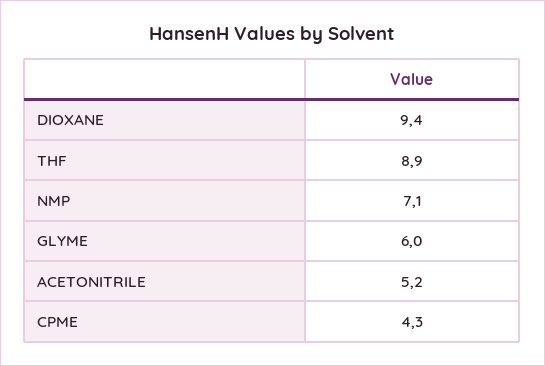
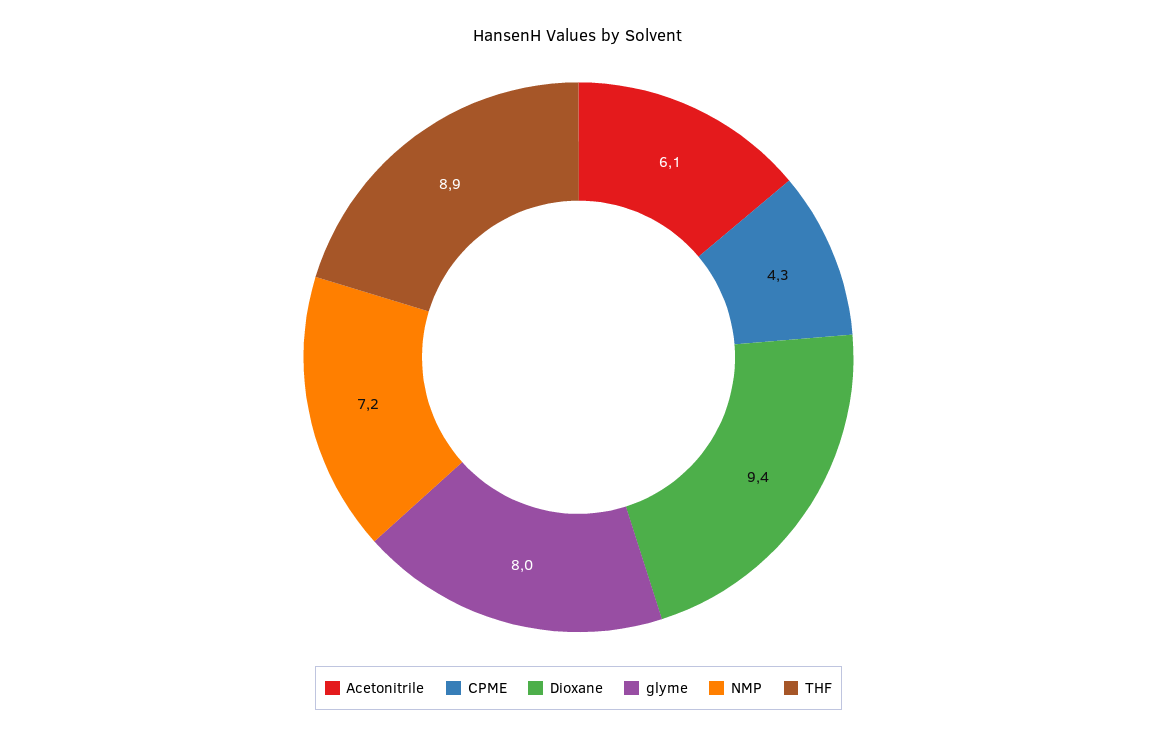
  {
    "DIOXANE": 9.4,
    "THF": 8.9,
-   "NMP": 7.1,
+   "NMP": 7.2,
-   "GLYME": 6,
+   "GLYME": 8,
-   "ACETONITRILE": 5.2,
+   "ACETONITRILE": 6.1,
    "CPME": 4.3
  }

